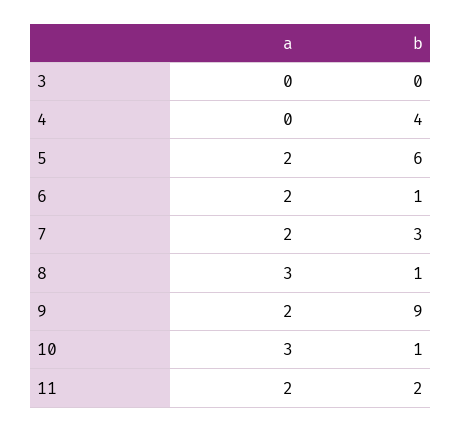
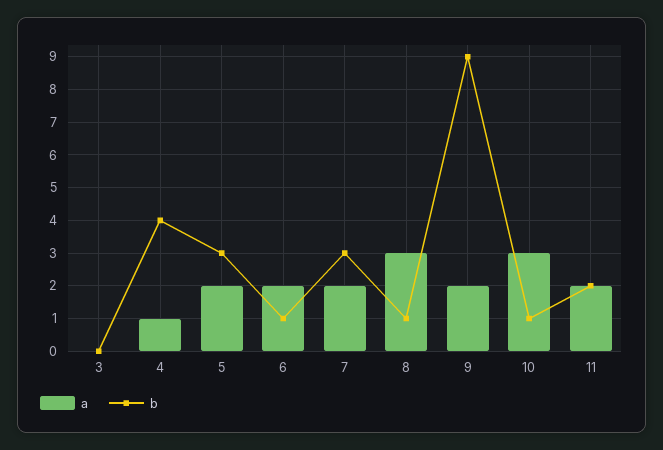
  {
    "a": {
      "3": 0,
-     "4": 0,
+     "4": 1,
      "5": 2,
      "6": 2,
      "7": 2,
      "8": 3,
      "9": 2,
      "10": 3,
      "11": 2
    },
    "b": {
      "3": 0,
      "4": 4,
-     "5": 6,
+     "5": 3,
      "6": 1,
      "7": 3,
      "8": 1,
      "9": 9,
      "10": 1,
      "11": 2
    }
  }

